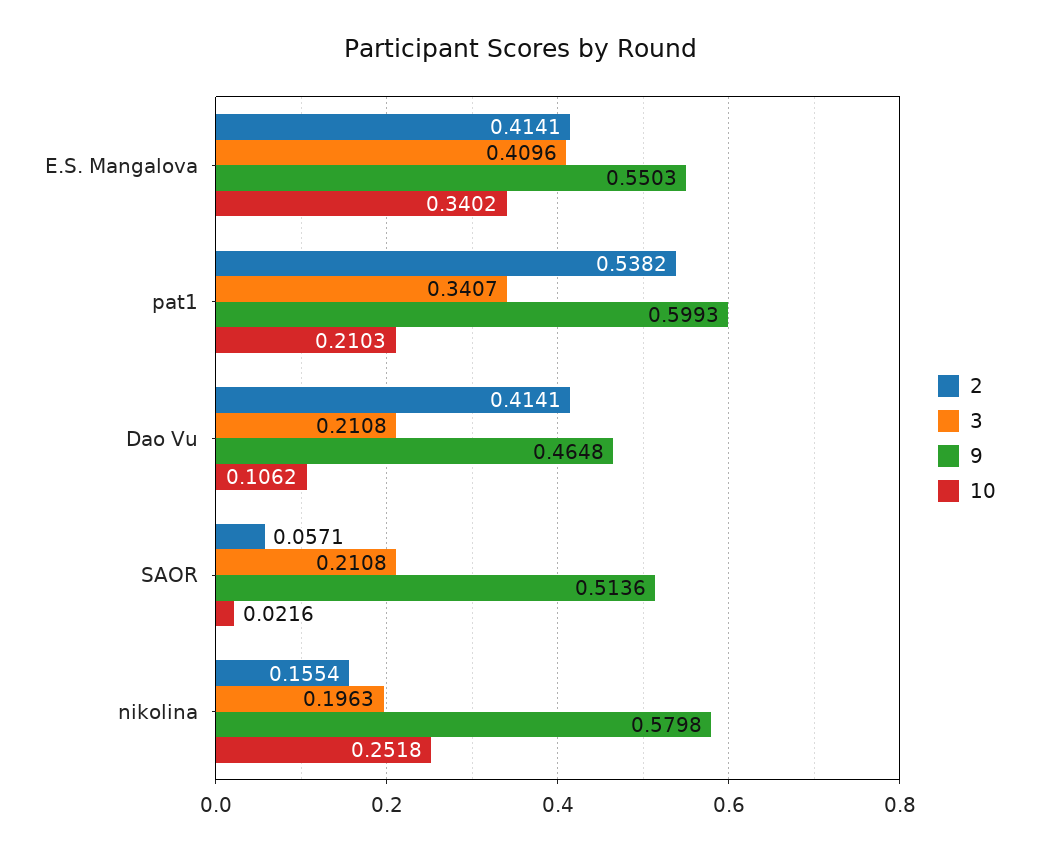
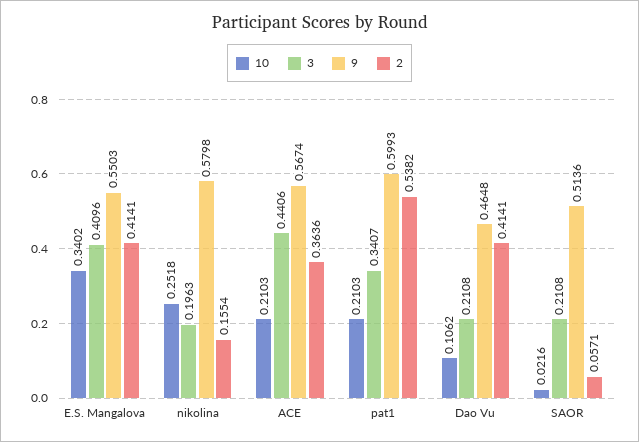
  {
    "2": {
      "E.S. Mangalova": 0.4141,
      "pat1": 0.5382,
      "Dao Vu": 0.4141,
      "SAOR": 0.0571,
-     "nikolina": 0.1554
+     "nikolina": 0.1554,
+     "ACE": 0.3636
    },
    "3": {
      "E.S. Mangalova": 0.4096,
      "pat1": 0.3407,
      "Dao Vu": 0.2108,
      "SAOR": 0.2108,
-     "nikolina": 0.1963
+     "nikolina": 0.1963,
+     "ACE": 0.4406
    },
    "9": {
      "E.S. Mangalova": 0.5503,
      "pat1": 0.5993,
      "Dao Vu": 0.4648,
      "SAOR": 0.5136,
-     "nikolina": 0.5798
+     "nikolina": 0.5798,
+     "ACE": 0.5674
    },
    "10": {
      "E.S. Mangalova": 0.3402,
      "pat1": 0.2103,
      "Dao Vu": 0.1062,
      "SAOR": 0.0216,
-     "nikolina": 0.2518
+     "nikolina": 0.2518,
+     "ACE": 0.2103
    }
  }

